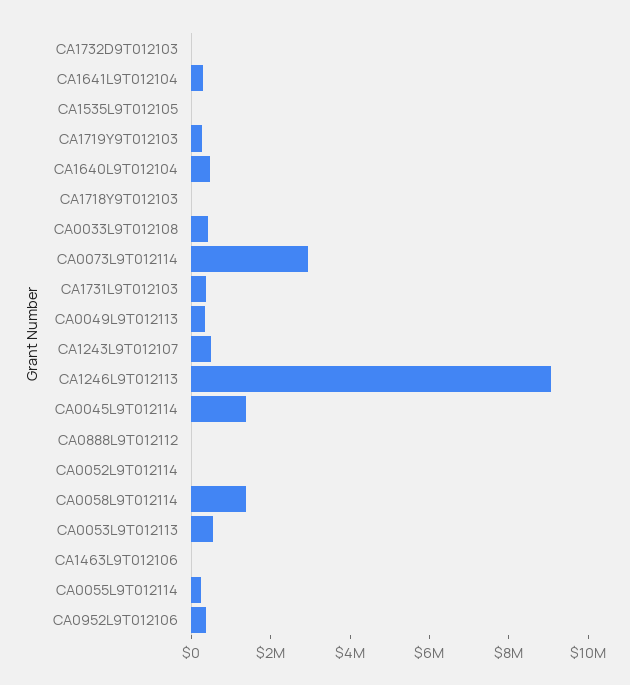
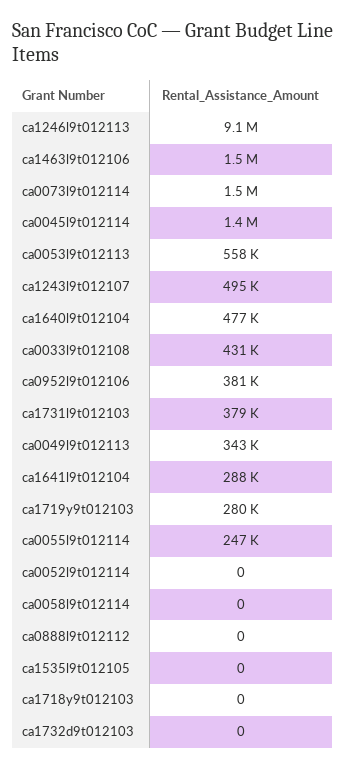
  {
    "CA1732D9T012103": 0,
    "CA1641L9T012104": 288000,
    "CA1535L9T012105": 0,
    "CA1719Y9T012103": 280000,
    "CA1640L9T012104": 477000,
    "CA1718Y9T012103": 0,
    "CA0033L9T012108": 431000,
-   "CA0073L9T012114": 3000000,
+   "CA0073L9T012114": 1500000,
    "CA1731L9T012103": 379000,
    "CA0049L9T012113": 343000,
    "CA1243L9T012107": 495000,
    "CA1246L9T012113": 9100000,
    "CA0045L9T012114": 1400000,
    "CA0888L9T012112": 0,
    "CA0052L9T012114": 0,
-   "CA0058L9T012114": 1500000,
+   "CA0058L9T012114": 0,
    "CA0053L9T012113": 558000,
-   "CA1463L9T012106": 0,
+   "CA1463L9T012106": 1500000,
    "CA0055L9T012114": 247000,
    "CA0952L9T012106": 381000
  }

